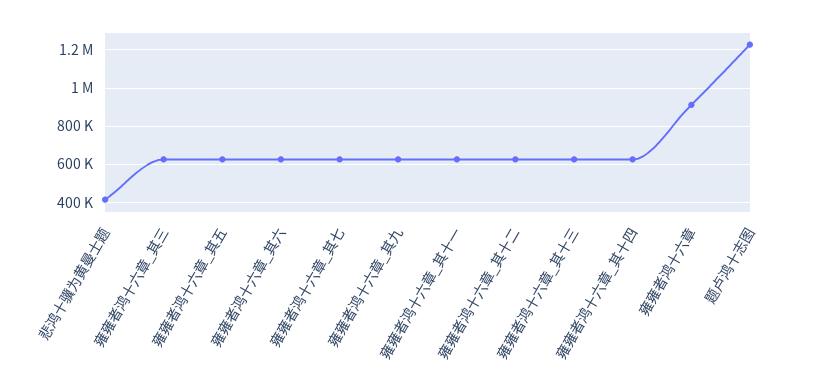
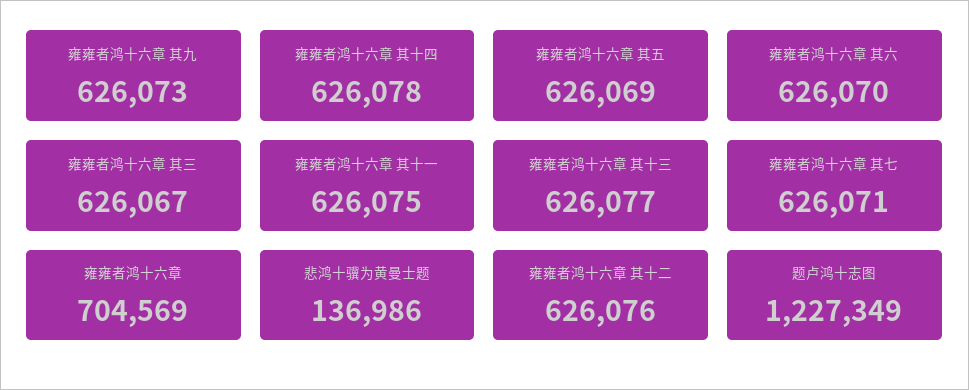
  {
-   "悲鸿十骥为黄曼士题": 400000,
+   "悲鸿十骥为黄曼士题": 136986,
    "雍雍者鸿十六章_其三": 626067,
    "雍雍者鸿十六章_其五": 626069,
    "雍雍者鸿十六章_其六": 626070,
    "雍雍者鸿十六章_其七": 626071,
    "雍雍者鸿十六章_其九": 626073,
    "雍雍者鸿十六章_其十一": 626075,
    "雍雍者鸿十六章_其十二": 626076,
    "雍雍者鸿十六章_其十三": 626077,
    "雍雍者鸿十六章_其十四": 626078,
-   "雍雍者鸿十六章": 900000,
+   "雍雍者鸿十六章": 704569,
    "题卢鸿十志图": 1227349
  }

